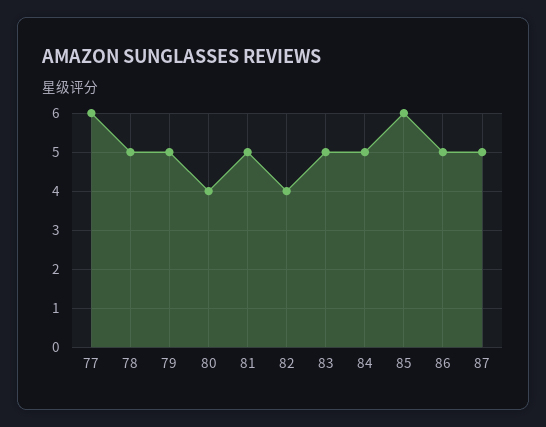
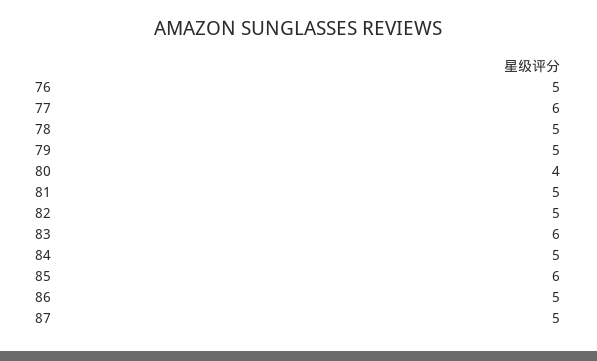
  {
    "77": 6,
    "78": 5,
    "79": 5,
    "80": 4,
    "81": 5,
-   "82": 4,
+   "82": 5,
-   "83": 5,
+   "83": 6,
    "84": 5,
    "85": 6,
    "86": 5,
-   "87": 5
+   "87": 5,
+   "76": 5
  }

